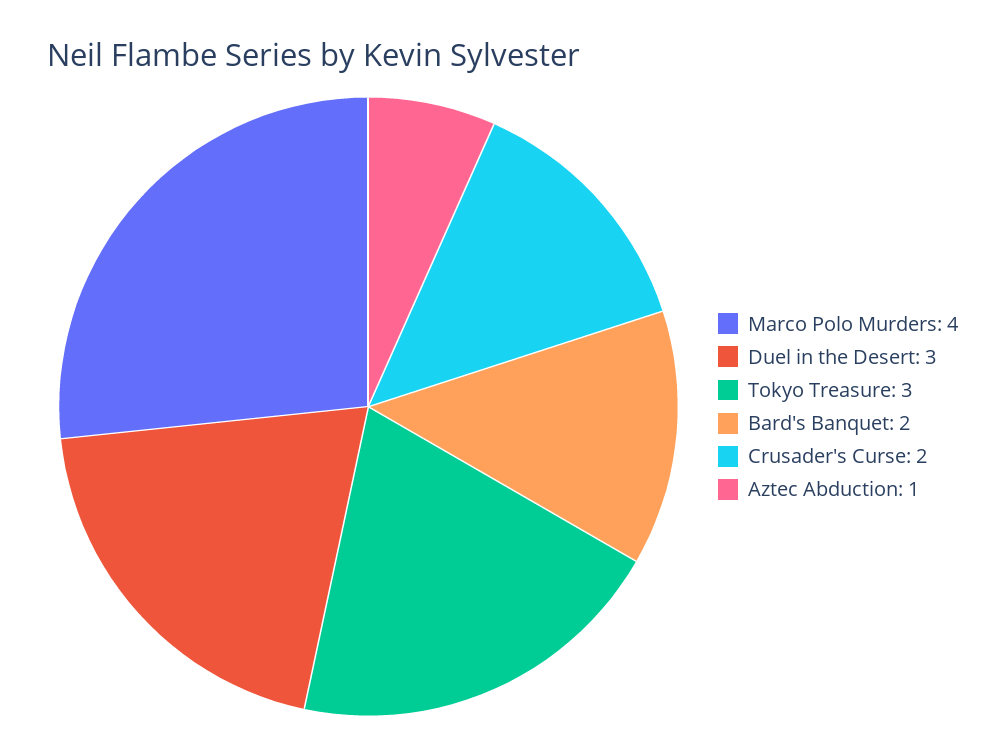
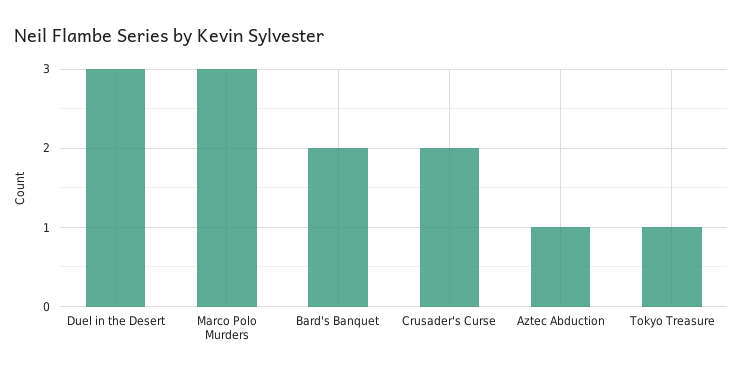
  {
-   "Marco Polo Murders": 4,
+   "Marco Polo Murders": 3,
    "Duel in the Desert": 3,
-   "Tokyo Treasure": 3,
+   "Tokyo Treasure": 1,
    "Bard's Banquet": 2,
    "Crusader's Curse": 2,
    "Aztec Abduction": 1
  }

